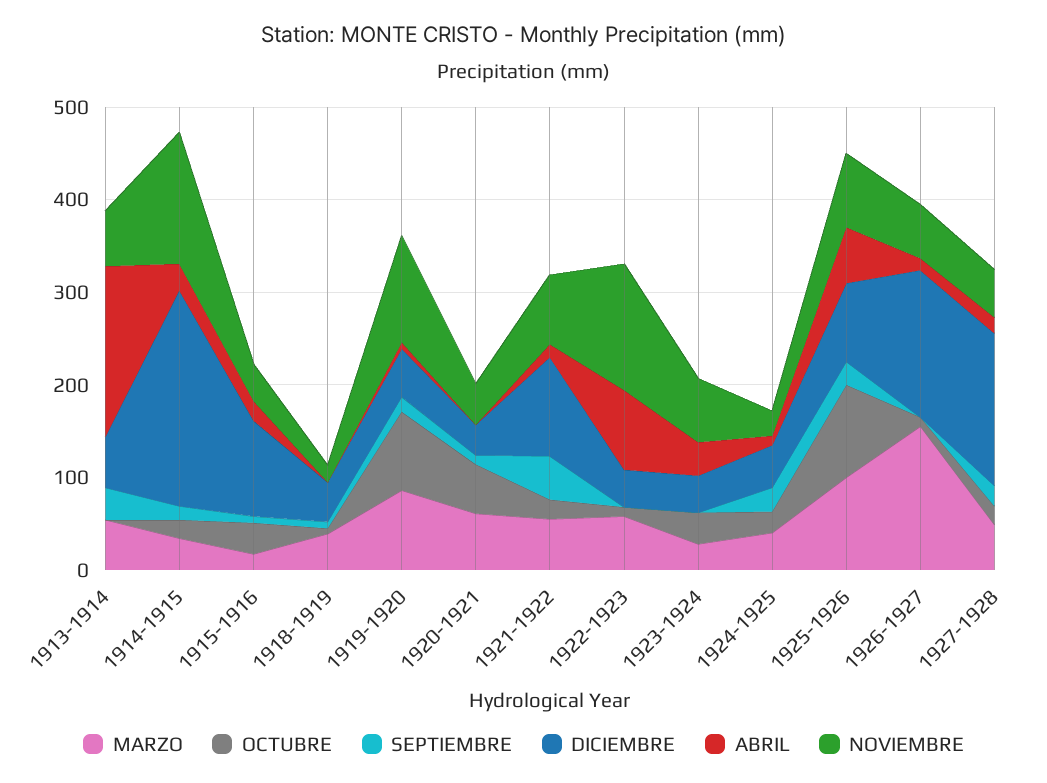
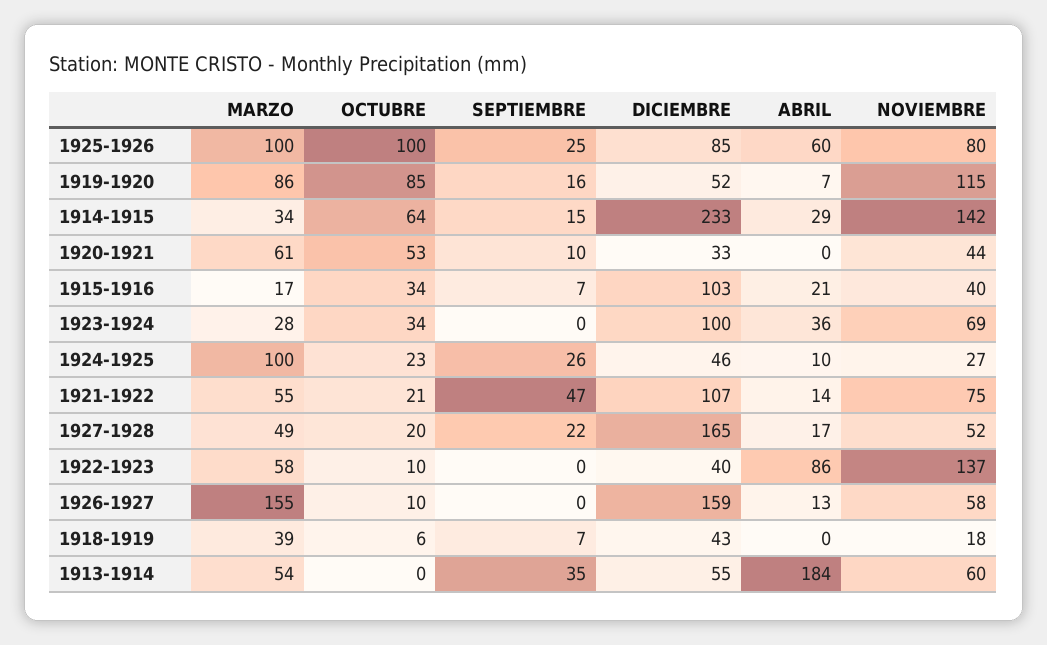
  {
    "MARZO": {
      "1913-1914": 54,
      "1914-1915": 34,
      "1915-1916": 17,
      "1918-1919": 39,
      "1919-1920": 86,
      "1920-1921": 61,
      "1921-1922": 55,
      "1922-1923": 58,
      "1923-1924": 28,
-     "1924-1925": 40,
+     "1924-1925": 100,
      "1925-1926": 100,
      "1926-1927": 155,
      "1927-1928": 49
    },
    "OCTUBRE": {
      "1913-1914": 0,
-     "1914-1915": 20,
+     "1914-1915": 64,
      "1915-1916": 34,
      "1918-1919": 6,
      "1919-1920": 85,
      "1920-1921": 53,
      "1921-1922": 21,
      "1922-1923": 10,
      "1923-1924": 34,
      "1924-1925": 23,
      "1925-1926": 100,
      "1926-1927": 10,
      "1927-1928": 20
    },
    "SEPTIEMBRE": {
      "1913-1914": 35,
      "1914-1915": 15,
      "1915-1916": 7,
      "1918-1919": 7,
      "1919-1920": 16,
      "1920-1921": 10,
      "1921-1922": 47,
      "1922-1923": 0,
      "1923-1924": 0,
      "1924-1925": 26,
      "1925-1926": 25,
      "1926-1927": 0,
      "1927-1928": 22
    },
    "DICIEMBRE": {
      "1913-1914": 55,
      "1914-1915": 233,
      "1915-1916": 103,
      "1918-1919": 43,
      "1919-1920": 52,
      "1920-1921": 33,
      "1921-1922": 107,
      "1922-1923": 40,
-     "1923-1924": 40,
+     "1923-1924": 100,
      "1924-1925": 46,
      "1925-1926": 85,
      "1926-1927": 159,
      "1927-1928": 165
    },
    "ABRIL": {
      "1913-1914": 184,
      "1914-1915": 29,
      "1915-1916": 21,
      "1918-1919": 0,
      "1919-1920": 7,
      "1920-1921": 0,
      "1921-1922": 14,
      "1922-1923": 86,
      "1923-1924": 36,
      "1924-1925": 10,
      "1925-1926": 60,
      "1926-1927": 13,
      "1927-1928": 17
    },
    "NOVIEMBRE": {
      "1913-1914": 60,
      "1914-1915": 142,
      "1915-1916": 40,
      "1918-1919": 18,
      "1919-1920": 115,
      "1920-1921": 44,
      "1921-1922": 75,
      "1922-1923": 137,
      "1923-1924": 69,
      "1924-1925": 27,
      "1925-1926": 80,
      "1926-1927": 58,
      "1927-1928": 52
    }
  }

